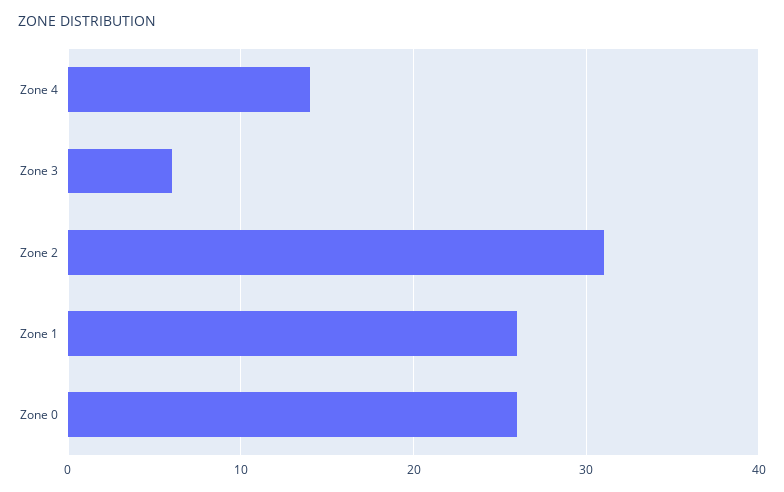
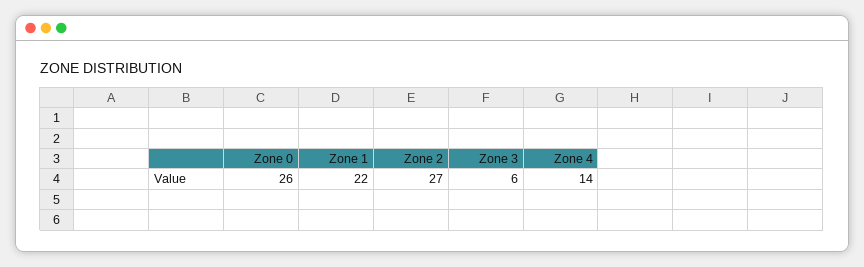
  {
    "Zone 4": 14,
    "Zone 3": 6,
-   "Zone 2": 31,
+   "Zone 2": 27,
-   "Zone 1": 26,
+   "Zone 1": 22,
    "Zone 0": 26
  }

